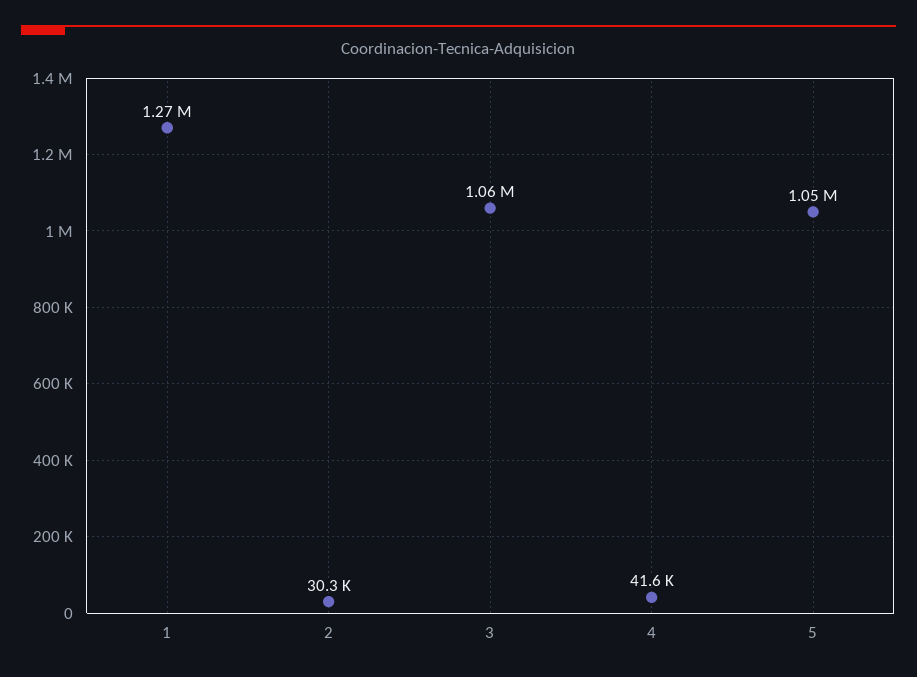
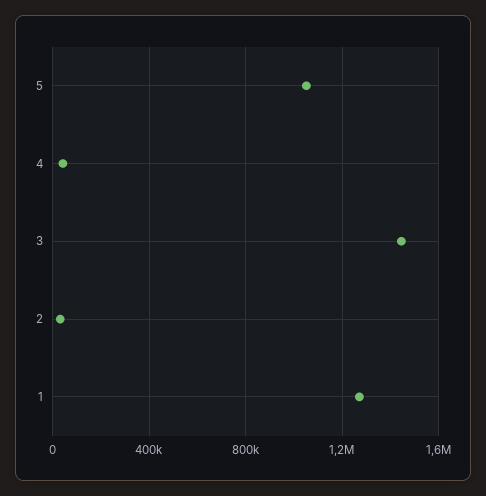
  {
    "1": 1270000,
    "2": 30300,
-   "3": 1060000,
+   "3": 1450000,
    "4": 41600,
    "5": 1050000
  }

